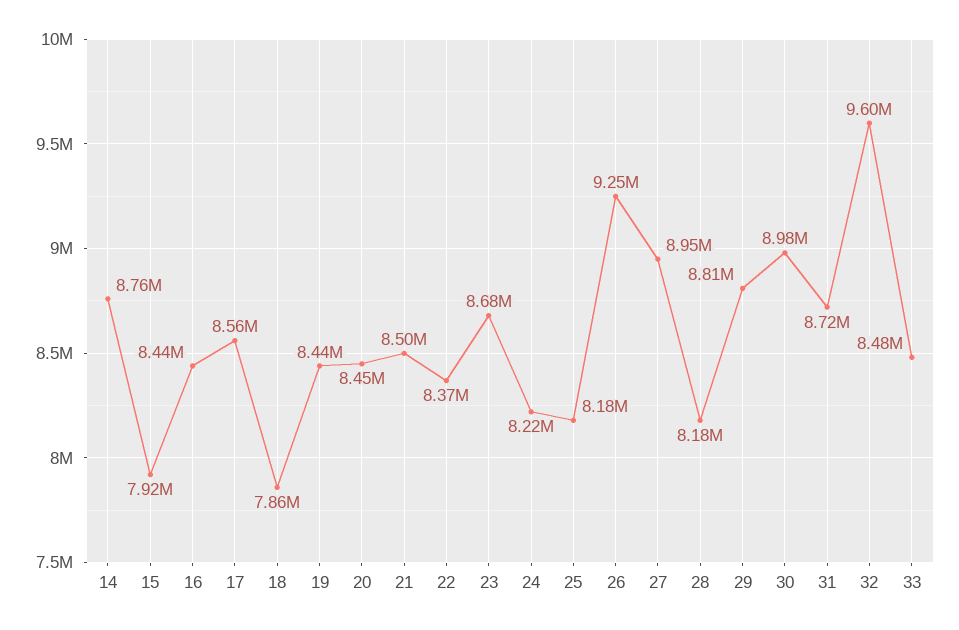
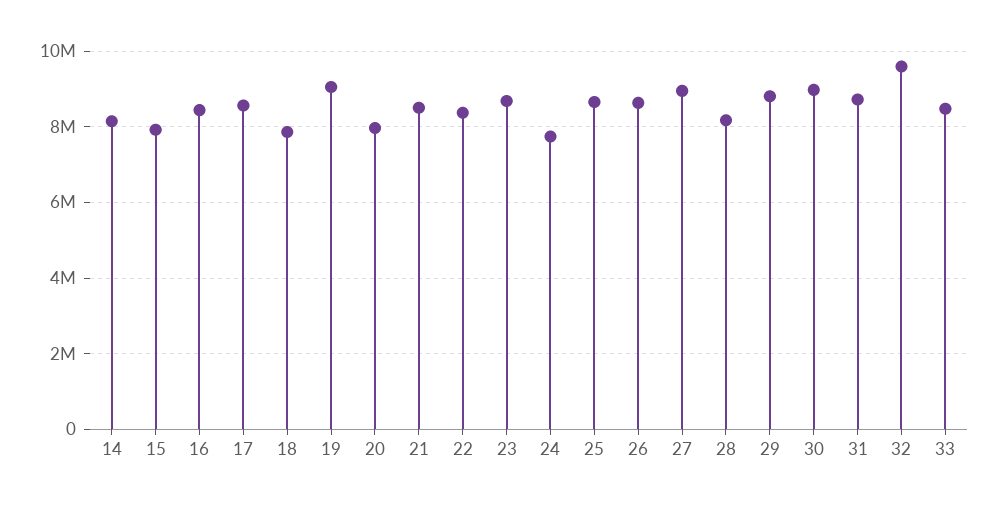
  {
-   "14": 8760000,
+   "14": 8200000,
    "15": 7920000,
    "16": 8440000,
    "17": 8560000,
    "18": 7860000,
-   "19": 8440000,
+   "19": 9000000,
-   "20": 8450000,
+   "20": 8000000,
    "21": 8500000,
    "22": 8370000,
    "23": 8680000,
-   "24": 8220000,
+   "24": 7800000,
-   "25": 8180000,
+   "25": 8600000,
-   "26": 9250000,
+   "26": 8600000,
    "27": 8950000,
    "28": 8180000,
    "29": 8810000,
    "30": 8980000,
    "31": 8720000,
    "32": 9600000,
    "33": 8480000
  }

